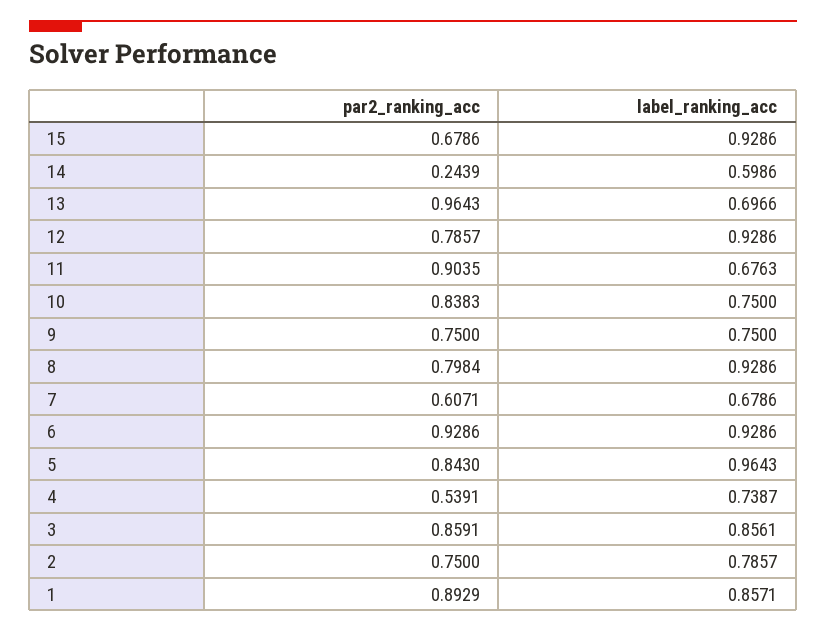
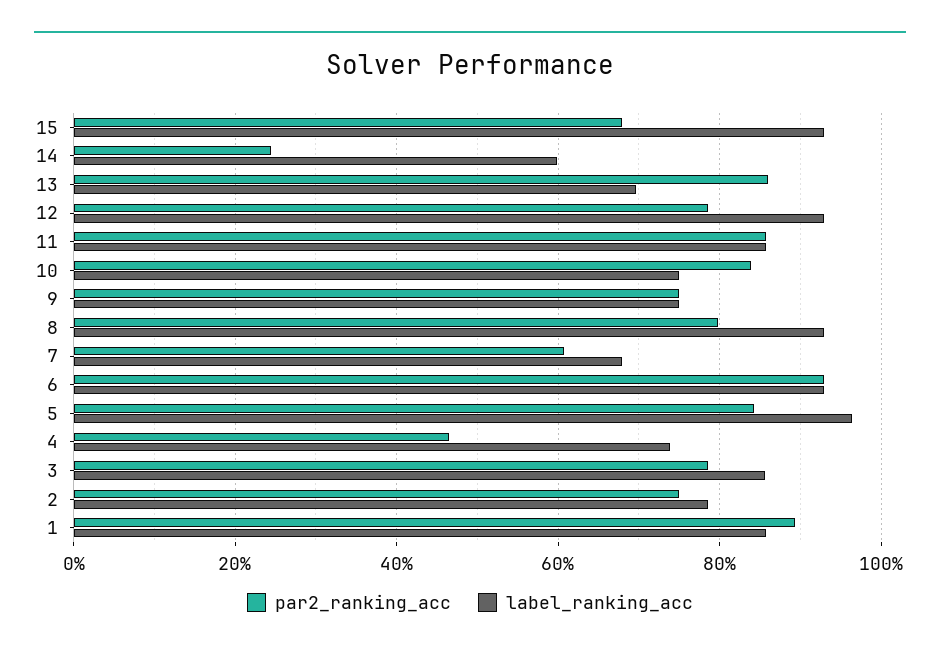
  {
    "par2_ranking_acc": {
      "15": 0.6786,
      "14": 0.2439,
-     "13": 0.9643,
+     "13": 0.86,
      "12": 0.7857,
-     "11": 0.9035,
+     "11": 0.86,
      "10": 0.8383,
      "9": 0.75,
      "8": 0.7984,
      "7": 0.6071,
      "6": 0.9286,
      "5": 0.843,
-     "4": 0.5391,
+     "4": 0.46,
-     "3": 0.8591,
+     "3": 0.78,
      "2": 0.75,
      "1": 0.8929
    },
    "label_ranking_acc": {
      "15": 0.9286,
      "14": 0.5986,
      "13": 0.6966,
      "12": 0.9286,
-     "11": 0.6763,
+     "11": 0.86,
      "10": 0.75,
      "9": 0.75,
      "8": 0.9286,
      "7": 0.6786,
      "6": 0.9286,
      "5": 0.9643,
      "4": 0.7387,
      "3": 0.8561,
      "2": 0.7857,
      "1": 0.8571
    }
  }

